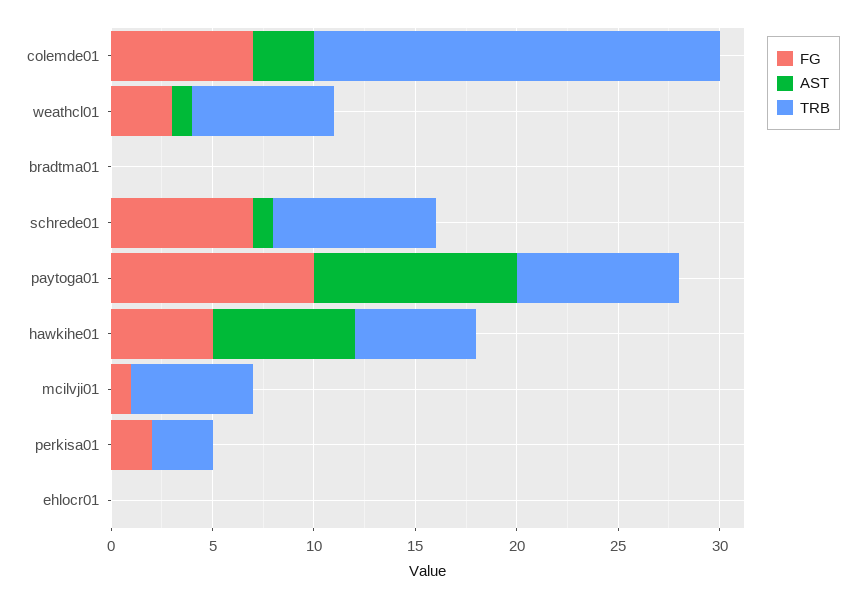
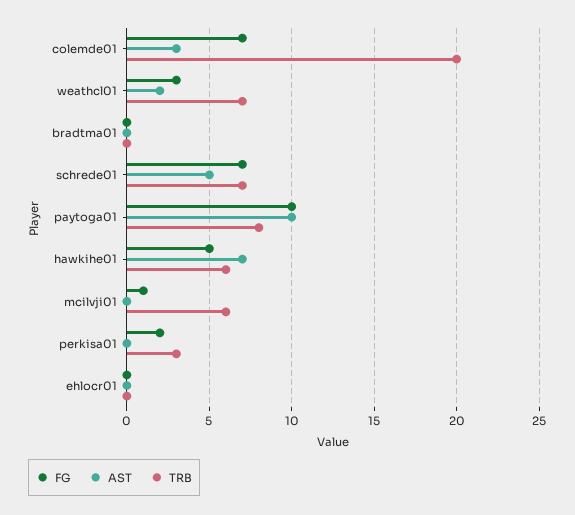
  {
    "FG": {
      "colemde01": 7,
      "weathcl01": 3,
      "bradtma01": 0,
      "schrede01": 7,
      "paytoga01": 10,
      "hawkihe01": 5,
      "mcilvji01": 1,
      "perkisa01": 2,
      "ehlocr01": 0
    },
    "AST": {
      "colemde01": 3,
-     "weathcl01": 1,
+     "weathcl01": 2,
      "bradtma01": 0,
-     "schrede01": 1,
+     "schrede01": 5,
      "paytoga01": 10,
      "hawkihe01": 7,
      "mcilvji01": 0,
      "perkisa01": 0,
      "ehlocr01": 0
    },
    "TRB": {
      "colemde01": 20,
      "weathcl01": 7,
      "bradtma01": 0,
-     "schrede01": 8,
+     "schrede01": 7,
      "paytoga01": 8,
      "hawkihe01": 6,
      "mcilvji01": 6,
      "perkisa01": 3,
      "ehlocr01": 0
    }
  }

